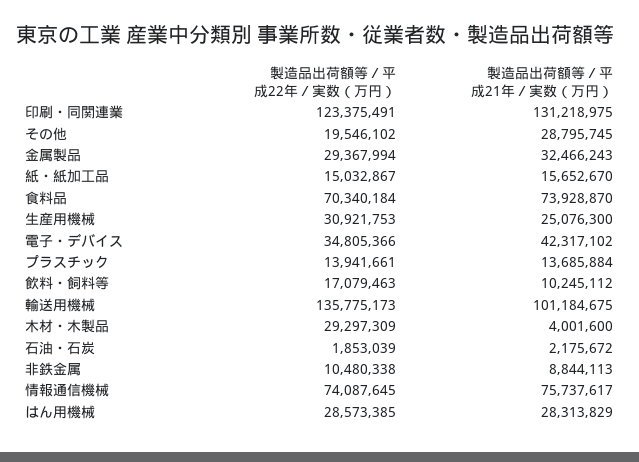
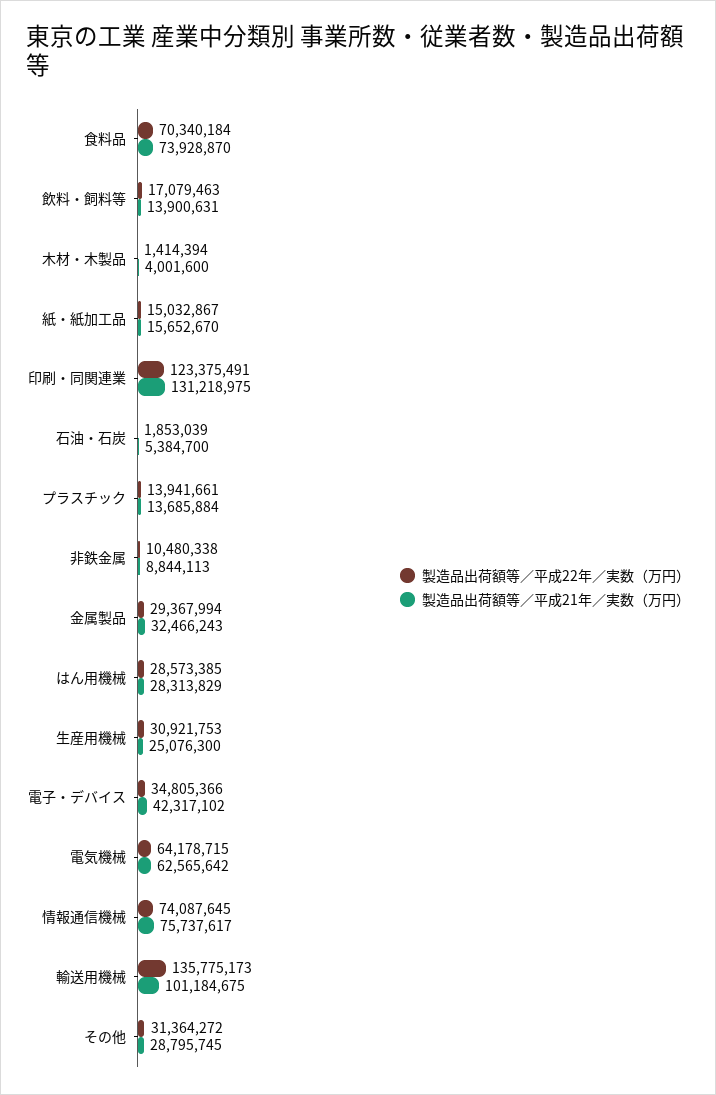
  {
    "製造品出荷額等／平成22年／実数（万円）": {
      "印刷・同関連業": 123375491,
-     "その他": 19546102,
+     "その他": 31364272,
      "金属製品": 29367994,
      "紙・紙加工品": 15032867,
      "食料品": 70340184,
      "生産用機械": 30921753,
      "電子・デバイス": 34805366,
      "プラスチック": 13941661,
      "飲料・飼料等": 17079463,
      "輸送用機械": 135775173,
-     "木材・木製品": 29297309,
+     "木材・木製品": 1414394,
      "石油・石炭": 1853039,
      "非鉄金属": 10480338,
      "情報通信機械": 74087645,
-     "はん用機械": 28573385
+     "はん用機械": 28573385,
+     "電気機械": 64178715
    },
    "製造品出荷額等／平成21年／実数（万円）": {
      "印刷・同関連業": 131218975,
      "その他": 28795745,
      "金属製品": 32466243,
      "紙・紙加工品": 15652670,
      "食料品": 73928870,
      "生産用機械": 25076300,
      "電子・デバイス": 42317102,
      "プラスチック": 13685884,
-     "飲料・飼料等": 10245112,
+     "飲料・飼料等": 13900631,
      "輸送用機械": 101184675,
      "木材・木製品": 4001600,
-     "石油・石炭": 2175672,
+     "石油・石炭": 5384700,
      "非鉄金属": 8844113,
      "情報通信機械": 75737617,
-     "はん用機械": 28313829
+     "はん用機械": 28313829,
+     "電気機械": 62565642
    }
  }

